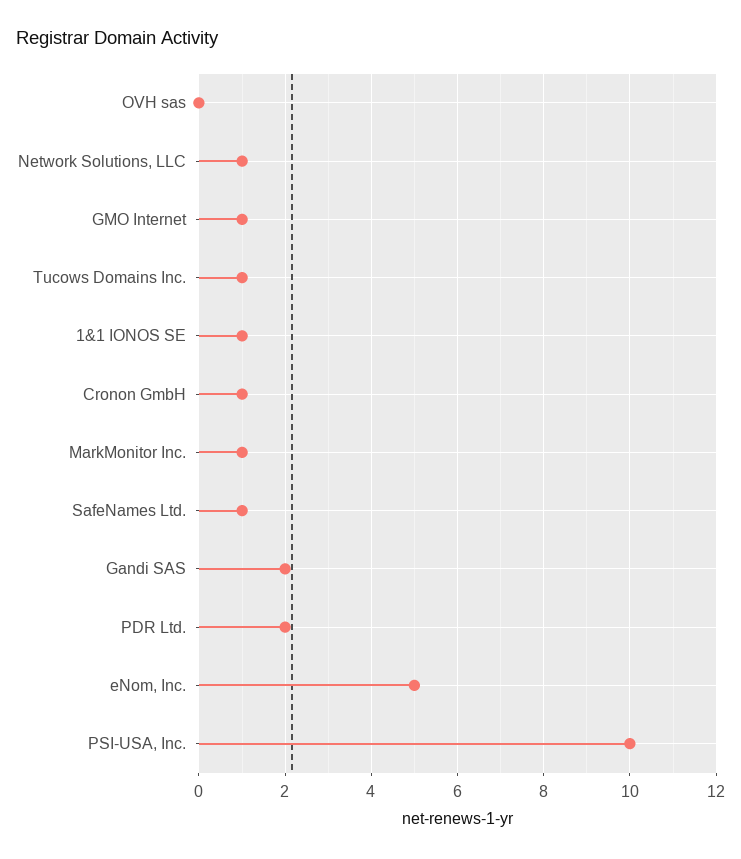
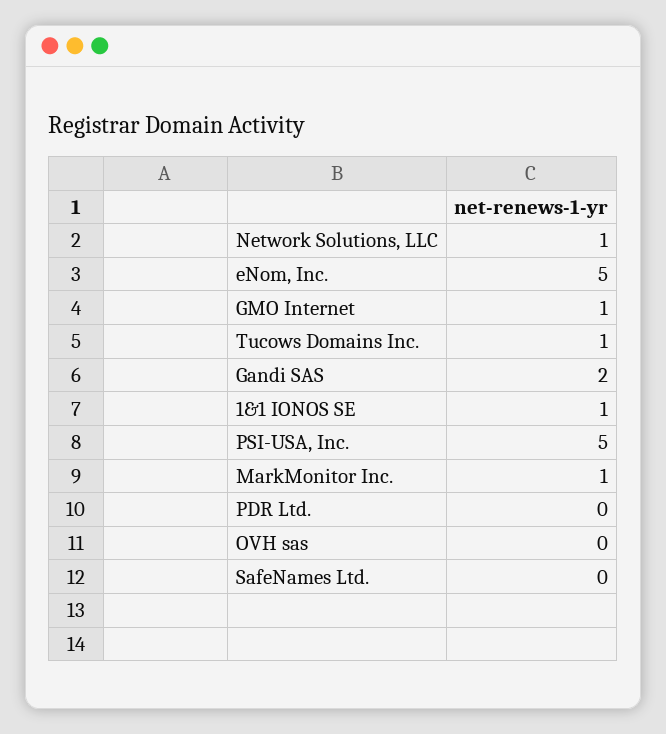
  {
    "OVH sas": 0,
    "Network Solutions, LLC": 1,
    "GMO Internet": 1,
    "Tucows Domains Inc.": 1,
    "1&1 IONOS SE": 1,
-   "Cronon GmbH": 1,
    "MarkMonitor Inc.": 1,
-   "SafeNames Ltd.": 1,
+   "SafeNames Ltd.": 0,
    "Gandi SAS": 2,
-   "PDR Ltd.": 2,
+   "PDR Ltd.": 0,
    "eNom, Inc.": 5,
-   "PSI-USA, Inc.": 10
+   "PSI-USA, Inc.": 5
  }

